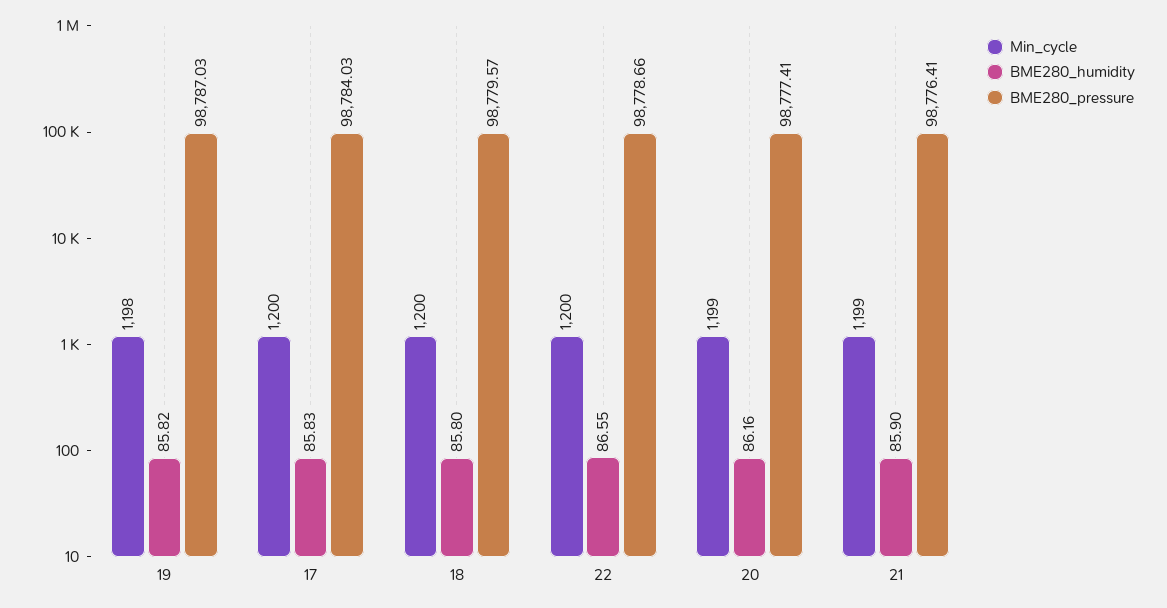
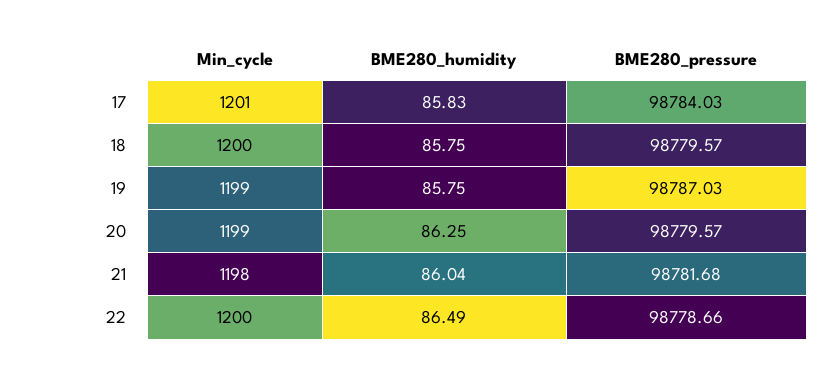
  {
    "Min_cycle": {
-     "19": 1198,
+     "19": 1199,
-     "17": 1200,
+     "17": 1201,
      "18": 1200,
      "22": 1200,
      "20": 1199,
-     "21": 1199
+     "21": 1198
    },
    "BME280_humidity": {
-     "19": 85.82,
+     "19": 85.75,
      "17": 85.83,
-     "18": 85.8,
+     "18": 85.75,
-     "22": 86.55,
+     "22": 86.49,
-     "20": 86.16,
+     "20": 86.25,
-     "21": 85.9
+     "21": 86.04
    },
    "BME280_pressure": {
      "19": 98787.03,
      "17": 98784.03,
      "18": 98779.57,
      "22": 98778.66,
-     "20": 98777.41,
+     "20": 98779.57,
-     "21": 98776.41
+     "21": 98781.68
    }
  }

